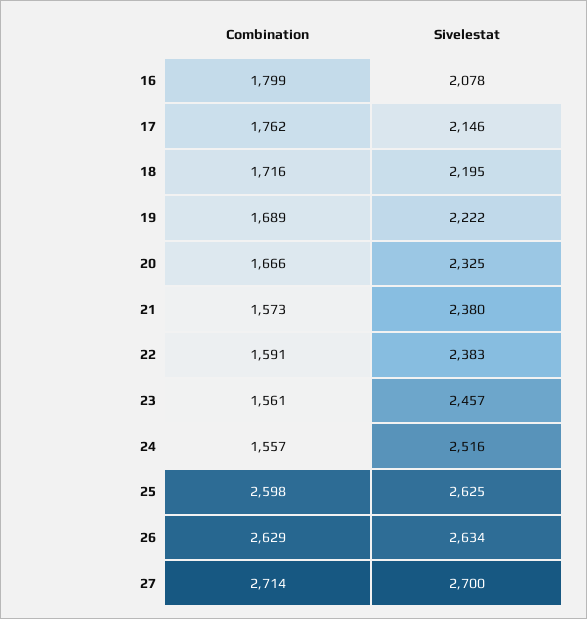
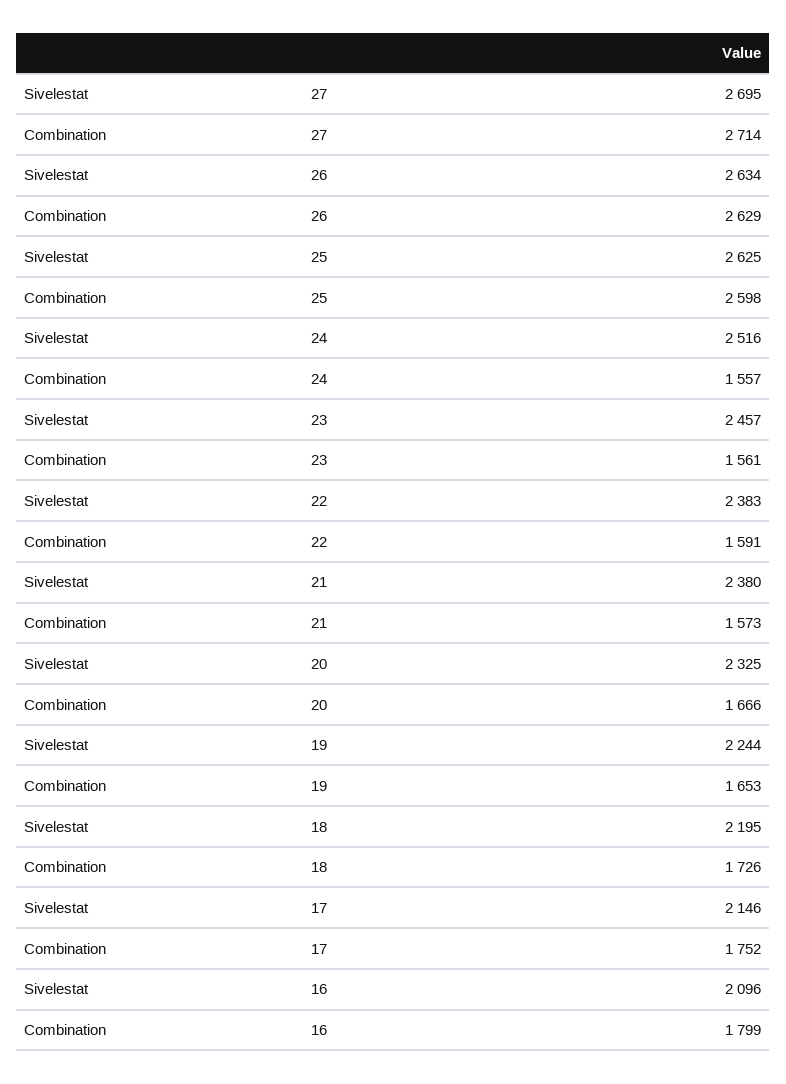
  {
    "Combination": {
      "16": 1799,
-     "17": 1762,
+     "17": 1752,
-     "18": 1716,
+     "18": 1726,
-     "19": 1689,
+     "19": 1653,
      "20": 1666,
      "21": 1573,
      "22": 1591,
      "23": 1561,
      "24": 1557,
      "25": 2598,
      "26": 2629,
      "27": 2714
    },
    "Sivelestat": {
-     "16": 2078,
+     "16": 2096,
      "17": 2146,
      "18": 2195,
-     "19": 2222,
+     "19": 2244,
      "20": 2325,
      "21": 2380,
      "22": 2383,
      "23": 2457,
      "24": 2516,
      "25": 2625,
      "26": 2634,
-     "27": 2700
+     "27": 2695
    }
  }

